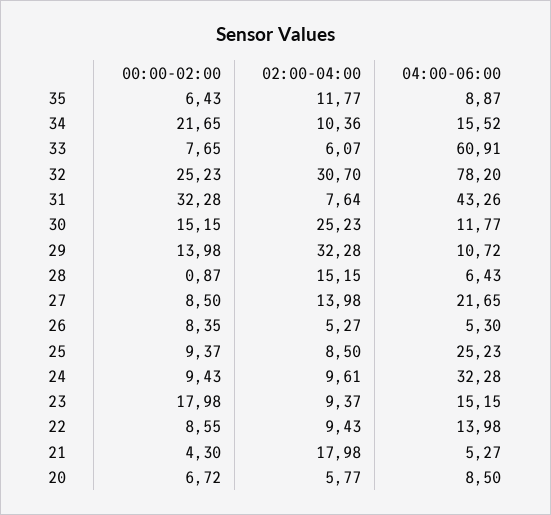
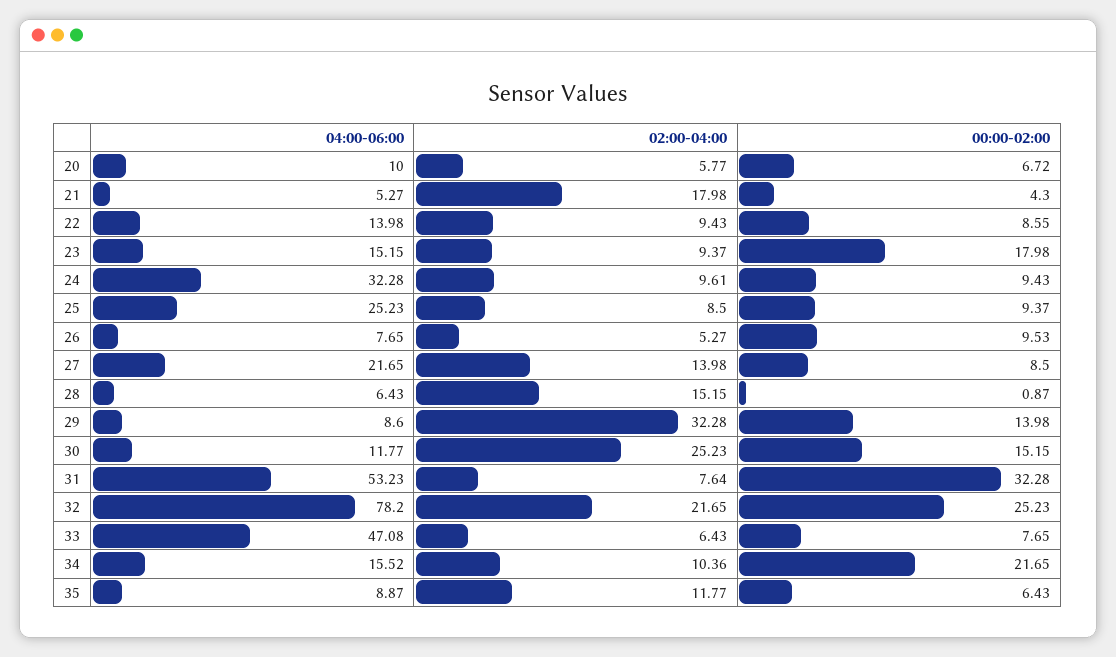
  {
    "00:00-02:00": {
      "35": 6.43,
      "34": 21.65,
      "33": 7.65,
      "32": 25.23,
      "31": 32.28,
      "30": 15.15,
      "29": 13.98,
      "28": 0.87,
      "27": 8.5,
-     "26": 8.35,
+     "26": 9.53,
      "25": 9.37,
      "24": 9.43,
      "23": 17.98,
      "22": 8.55,
      "21": 4.3,
      "20": 6.72
    },
    "02:00-04:00": {
      "35": 11.77,
      "34": 10.36,
-     "33": 6.07,
+     "33": 6.43,
-     "32": 30.7,
+     "32": 21.65,
      "31": 7.64,
      "30": 25.23,
      "29": 32.28,
      "28": 15.15,
      "27": 13.98,
      "26": 5.27,
      "25": 8.5,
      "24": 9.61,
      "23": 9.37,
      "22": 9.43,
      "21": 17.98,
      "20": 5.77
    },
    "04:00-06:00": {
      "35": 8.87,
      "34": 15.52,
-     "33": 60.91,
+     "33": 47.08,
      "32": 78.2,
-     "31": 43.26,
+     "31": 53.23,
      "30": 11.77,
-     "29": 10.72,
+     "29": 8.6,
      "28": 6.43,
      "27": 21.65,
-     "26": 5.3,
+     "26": 7.65,
      "25": 25.23,
      "24": 32.28,
      "23": 15.15,
      "22": 13.98,
      "21": 5.27,
-     "20": 8.5
+     "20": 10
    }
  }

